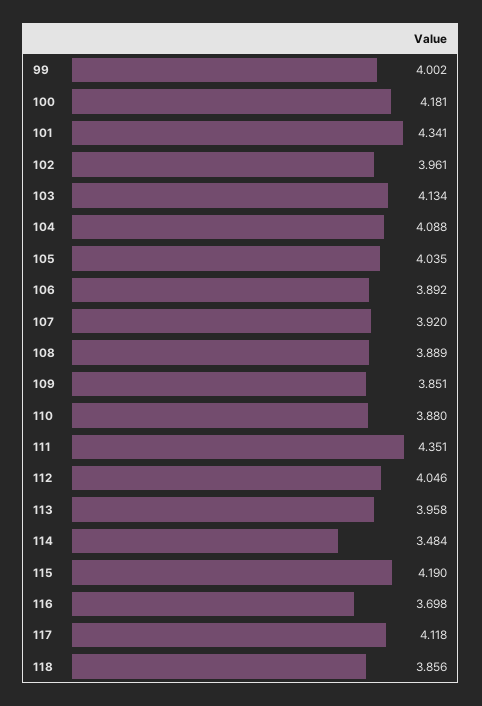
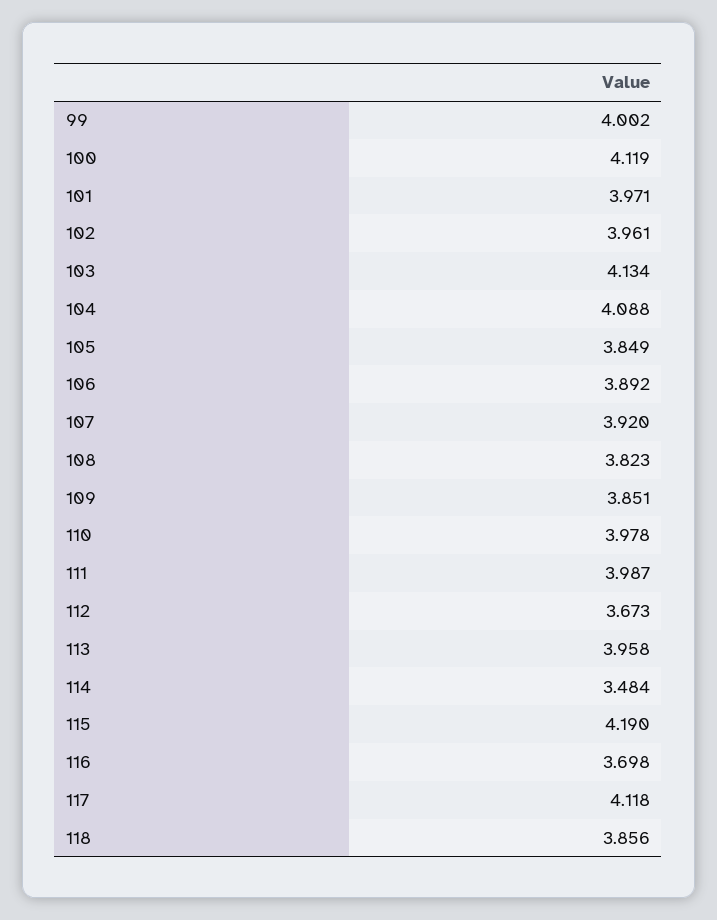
  {
    "99": 4.002,
-   "100": 4.181,
+   "100": 4.119,
-   "101": 4.341,
+   "101": 3.971,
    "102": 3.961,
    "103": 4.134,
    "104": 4.088,
-   "105": 4.035,
+   "105": 3.849,
    "106": 3.892,
    "107": 3.92,
-   "108": 3.889,
+   "108": 3.823,
    "109": 3.851,
-   "110": 3.88,
+   "110": 3.978,
-   "111": 4.351,
+   "111": 3.987,
-   "112": 4.046,
+   "112": 3.673,
    "113": 3.958,
    "114": 3.484,
    "115": 4.19,
    "116": 3.698,
    "117": 4.118,
    "118": 3.856
  }

